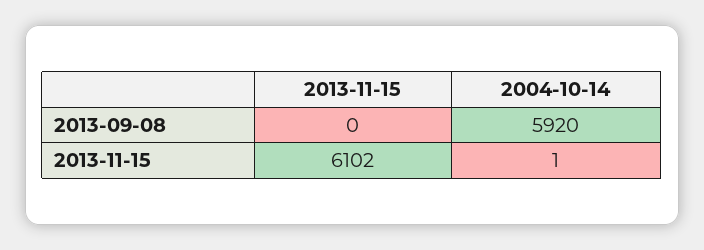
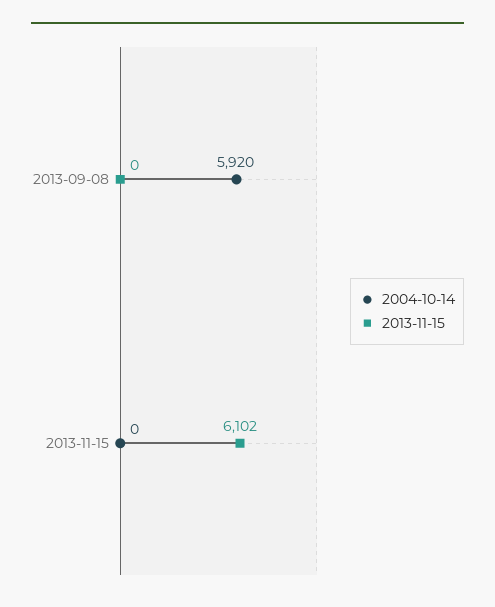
  {
    "2013-11-15": {
      "2013-09-08": 0,
      "2013-11-15": 6102
    },
    "2004-10-14": {
      "2013-09-08": 5920,
-     "2013-11-15": 1
+     "2013-11-15": 0
    }
  }

